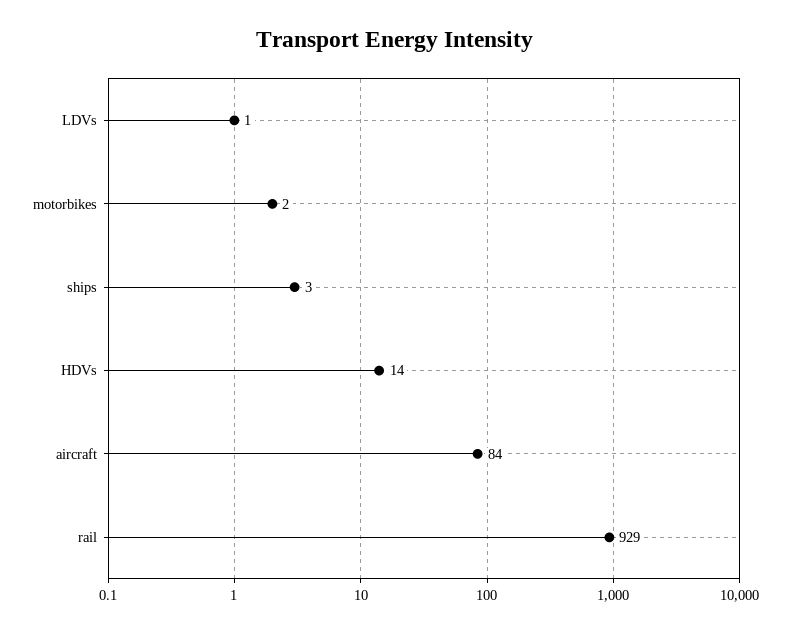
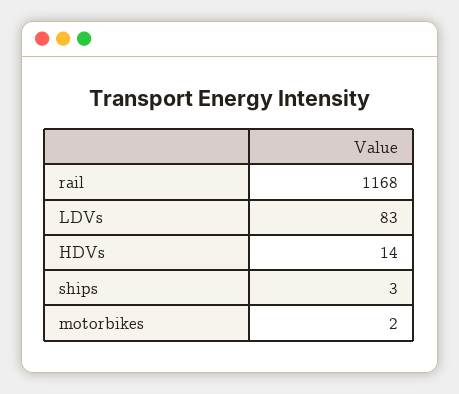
  {
-   "LDVs": 1,
+   "LDVs": 83,
    "motorbikes": 2,
    "ships": 3,
    "HDVs": 14,
-   "aircraft": 84,
-   "rail": 929
+   "rail": 1168
  }

